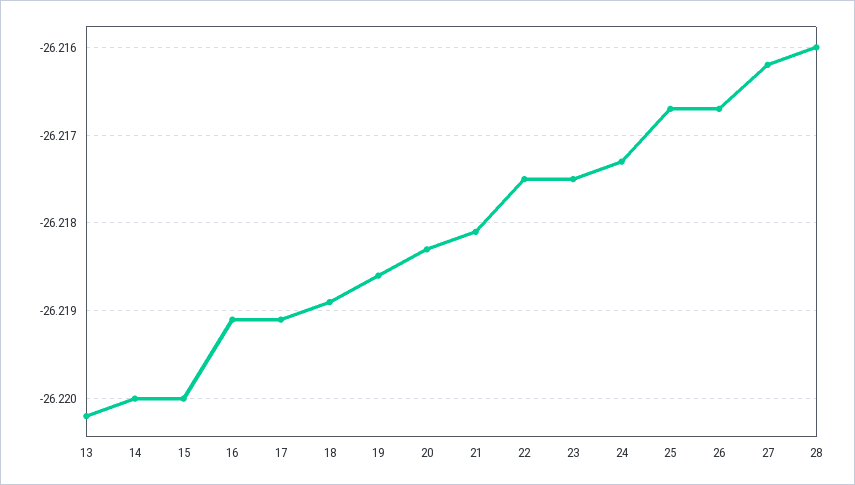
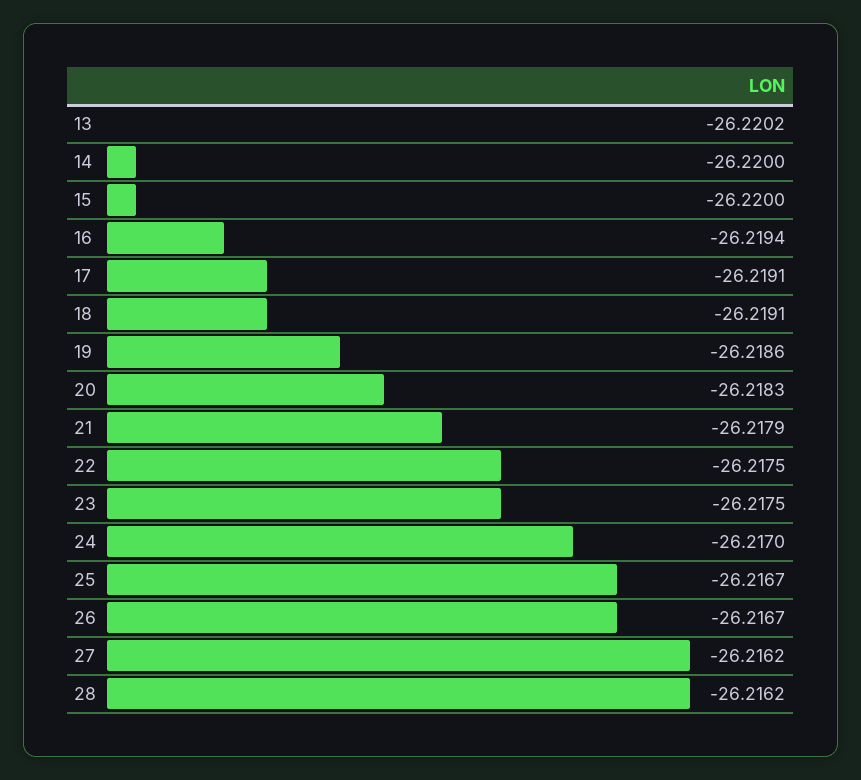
  {
    "13": -26.2202,
    "14": -26.22,
    "15": -26.22,
-   "16": -26.2191,
+   "16": -26.2194,
    "17": -26.2191,
-   "18": -26.2189,
+   "18": -26.2191,
    "19": -26.2186,
    "20": -26.2183,
-   "21": -26.2181,
+   "21": -26.2179,
    "22": -26.2175,
    "23": -26.2175,
-   "24": -26.2173,
+   "24": -26.217,
    "25": -26.2167,
    "26": -26.2167,
    "27": -26.2162,
-   "28": -26.216
+   "28": -26.2162
  }

